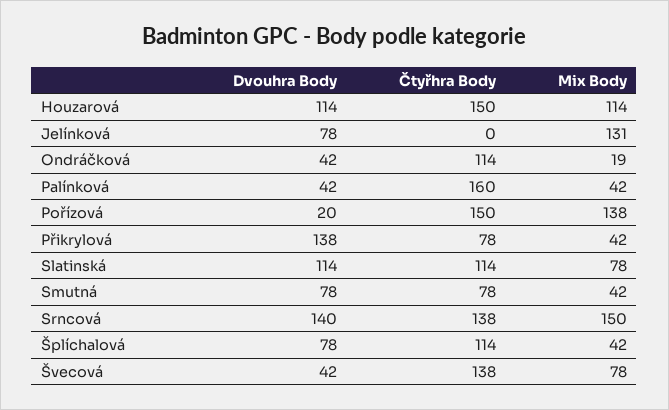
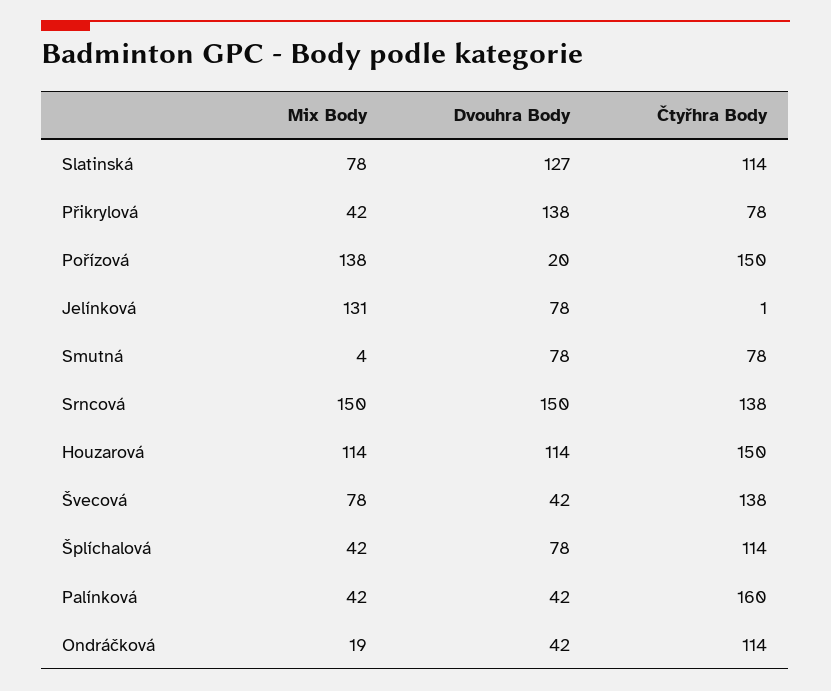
  {
    "Dvouhra Body": {
      "Houzarová": 114,
      "Jelínková": 78,
      "Ondráčková": 42,
      "Palínková": 42,
      "Pořízová": 20,
      "Přikrylová": 138,
-     "Slatinská": 114,
+     "Slatinská": 127,
      "Smutná": 78,
-     "Srncová": 140,
+     "Srncová": 150,
      "Šplíchalová": 78,
      "Švecová": 42
    },
    "Čtyřhra Body": {
      "Houzarová": 150,
-     "Jelínková": 0,
+     "Jelínková": 1,
      "Ondráčková": 114,
      "Palínková": 160,
      "Pořízová": 150,
      "Přikrylová": 78,
      "Slatinská": 114,
      "Smutná": 78,
      "Srncová": 138,
      "Šplíchalová": 114,
      "Švecová": 138
    },
    "Mix Body": {
      "Houzarová": 114,
      "Jelínková": 131,
      "Ondráčková": 19,
      "Palínková": 42,
      "Pořízová": 138,
      "Přikrylová": 42,
      "Slatinská": 78,
-     "Smutná": 42,
+     "Smutná": 4,
      "Srncová": 150,
      "Šplíchalová": 42,
      "Švecová": 78
    }
  }

